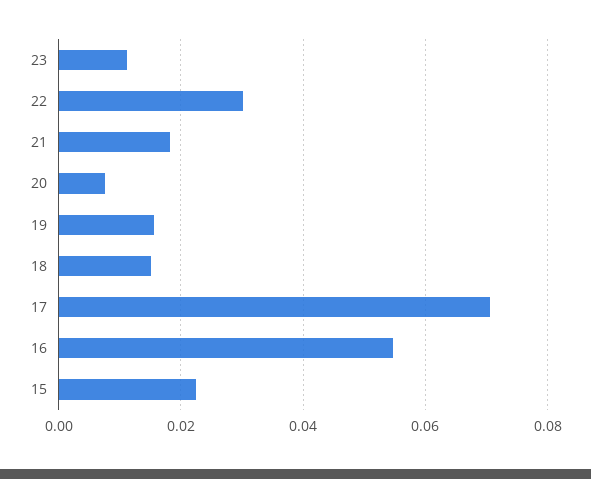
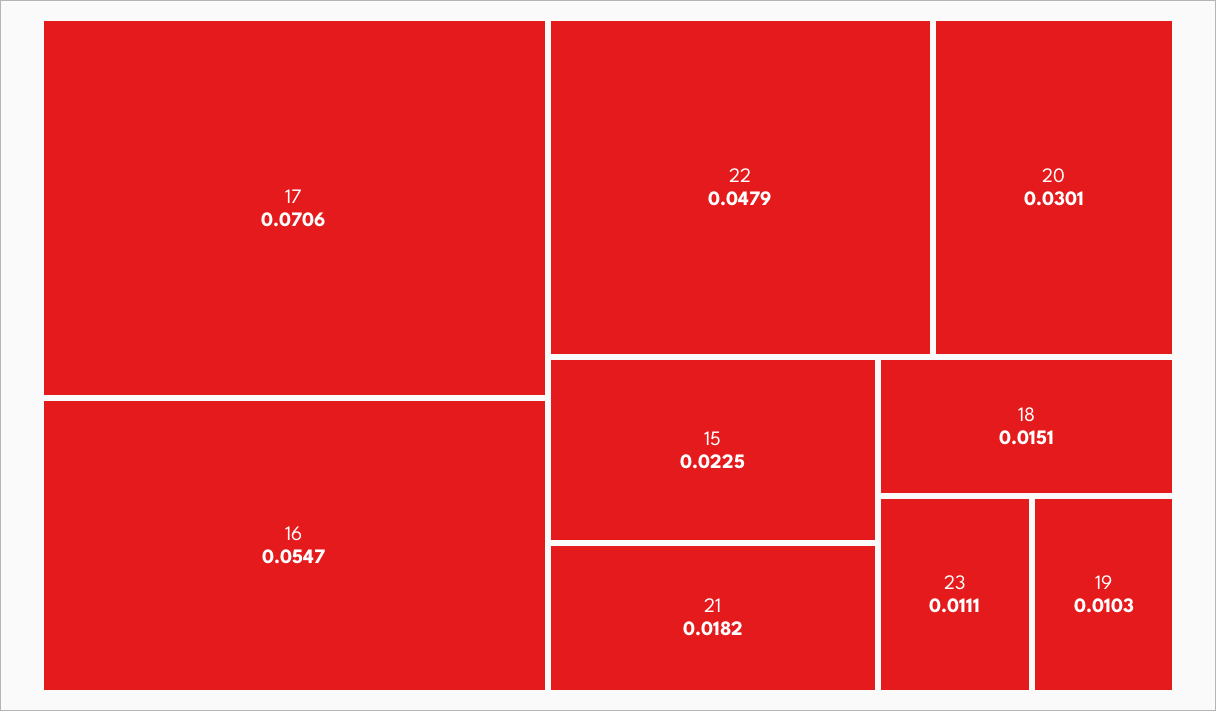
  {
    "23": 0.0111,
-   "22": 0.03,
+   "22": 0.0479,
    "21": 0.0182,
-   "20": 0.008,
+   "20": 0.0301,
-   "19": 0.016,
+   "19": 0.0103,
    "18": 0.0151,
    "17": 0.0706,
    "16": 0.0547,
    "15": 0.0225
  }

